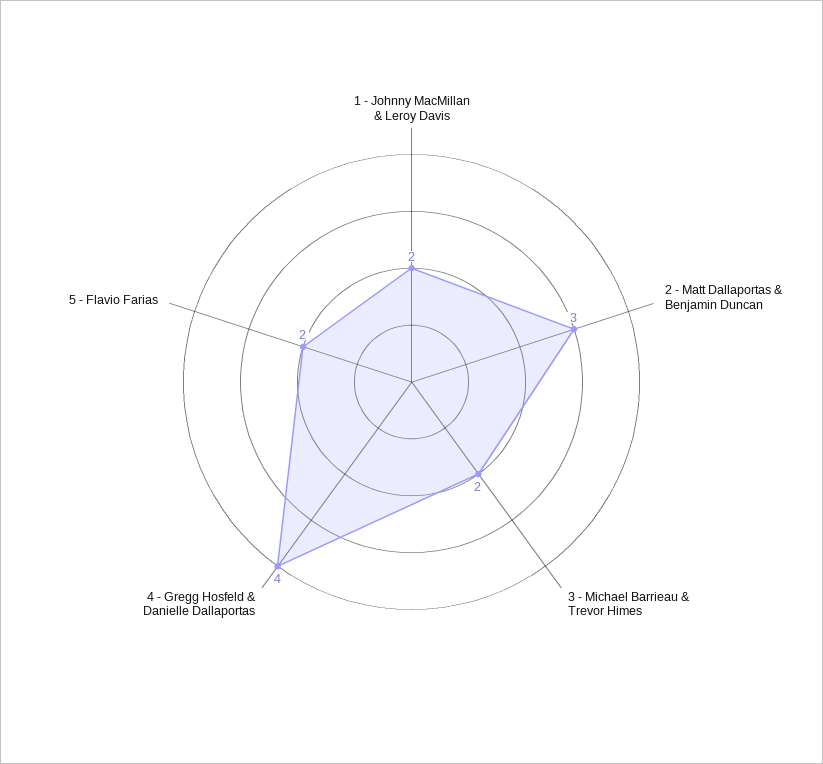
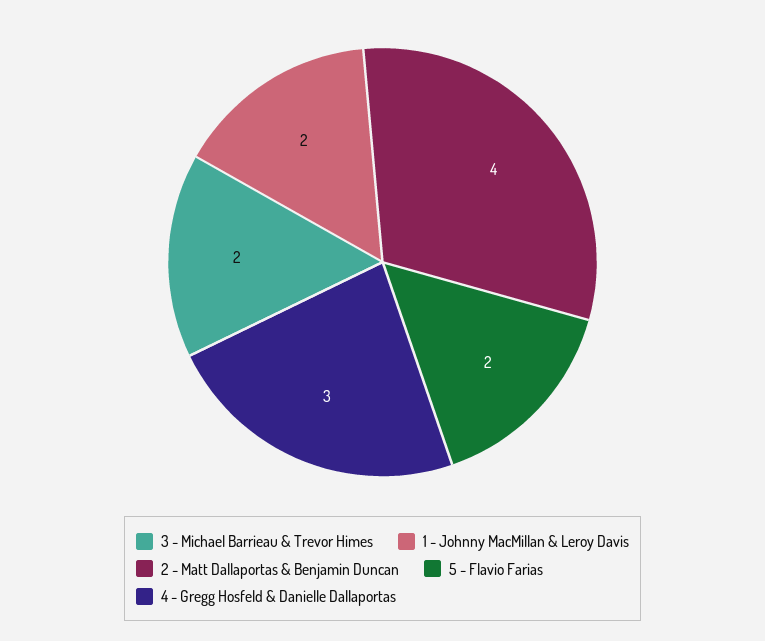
  {
    "1 - Johnny MacMillan & Leroy Davis": 2,
-   "2 - Matt Dallaportas & Benjamin Duncan": 3,
+   "2 - Matt Dallaportas & Benjamin Duncan": 4,
    "3 - Michael Barrieau & Trevor Himes": 2,
-   "4 - Gregg Hosfeld & Danielle Dallaportas": 4,
+   "4 - Gregg Hosfeld & Danielle Dallaportas": 3,
    "5 - Flavio Farias": 2
  }

